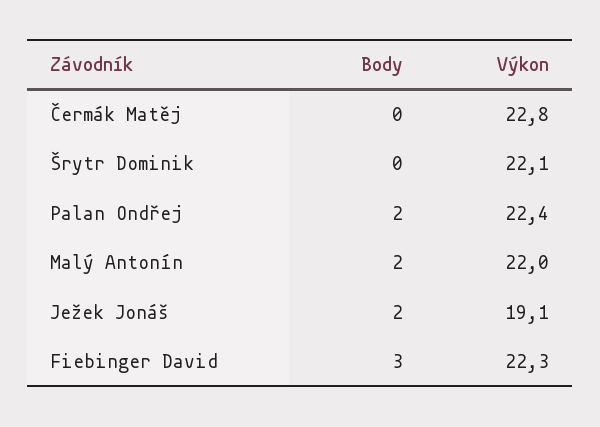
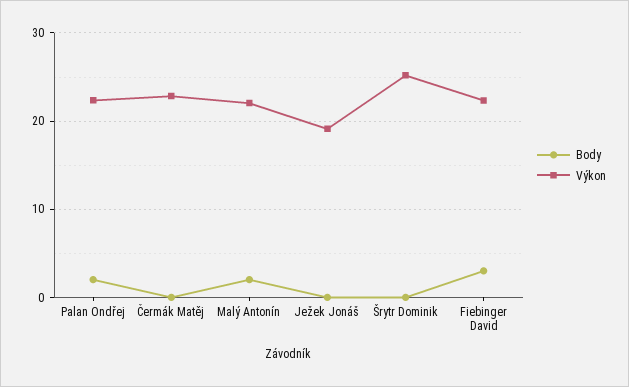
  {
    "Body": {
      "Čermák Matěj": 0,
      "Šrytr Dominik": 0,
      "Palan Ondřej": 2,
      "Malý Antonín": 2,
-     "Ježek Jonáš": 2,
+     "Ježek Jonáš": 0,
      "Fiebinger David": 3
    },
    "Výkon": {
      "Čermák Matěj": 22.8,
-     "Šrytr Dominik": 22.1,
+     "Šrytr Dominik": 25,
      "Palan Ondřej": 22.4,
      "Malý Antonín": 22,
      "Ježek Jonáš": 19.1,
      "Fiebinger David": 22.3
    }
  }

